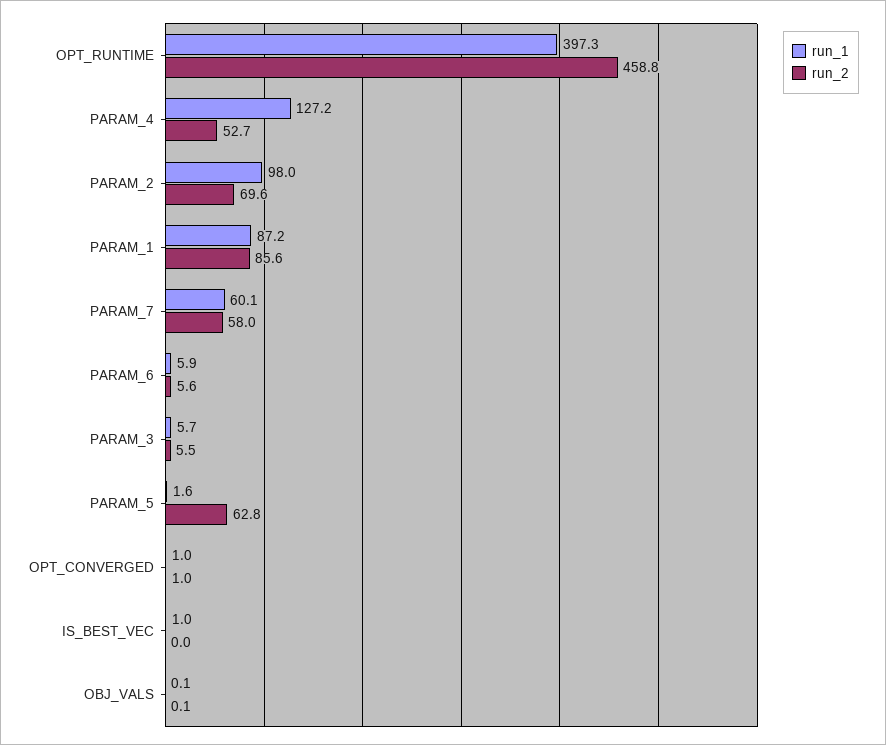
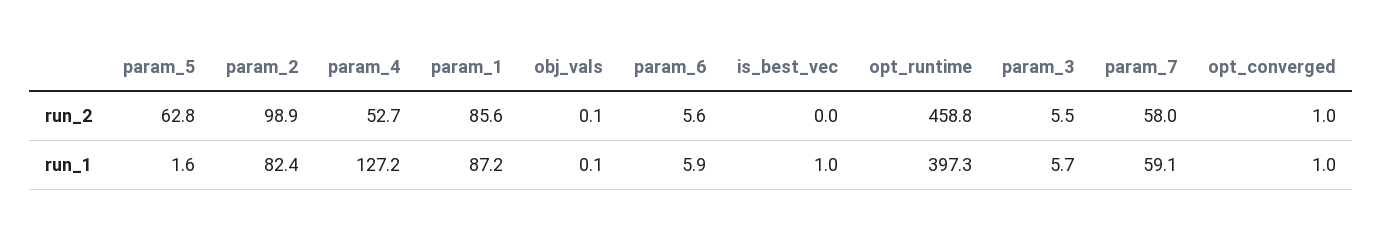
  {
    "run_1": {
      "OPT_RUNTIME": 397.3,
      "PARAM_4": 127.2,
-     "PARAM_2": 98,
+     "PARAM_2": 82.4,
      "PARAM_1": 87.2,
-     "PARAM_7": 60.1,
+     "PARAM_7": 59.1,
      "PARAM_6": 5.9,
      "PARAM_3": 5.7,
      "PARAM_5": 1.6,
      "OPT_CONVERGED": 1,
      "IS_BEST_VEC": 1,
      "OBJ_VALS": 0.1
    },
    "run_2": {
      "OPT_RUNTIME": 458.8,
      "PARAM_4": 52.7,
-     "PARAM_2": 69.6,
+     "PARAM_2": 98.9,
      "PARAM_1": 85.6,
      "PARAM_7": 58,
      "PARAM_6": 5.6,
      "PARAM_3": 5.5,
      "PARAM_5": 62.8,
      "OPT_CONVERGED": 1,
      "IS_BEST_VEC": 0,
      "OBJ_VALS": 0.1
    }
  }

